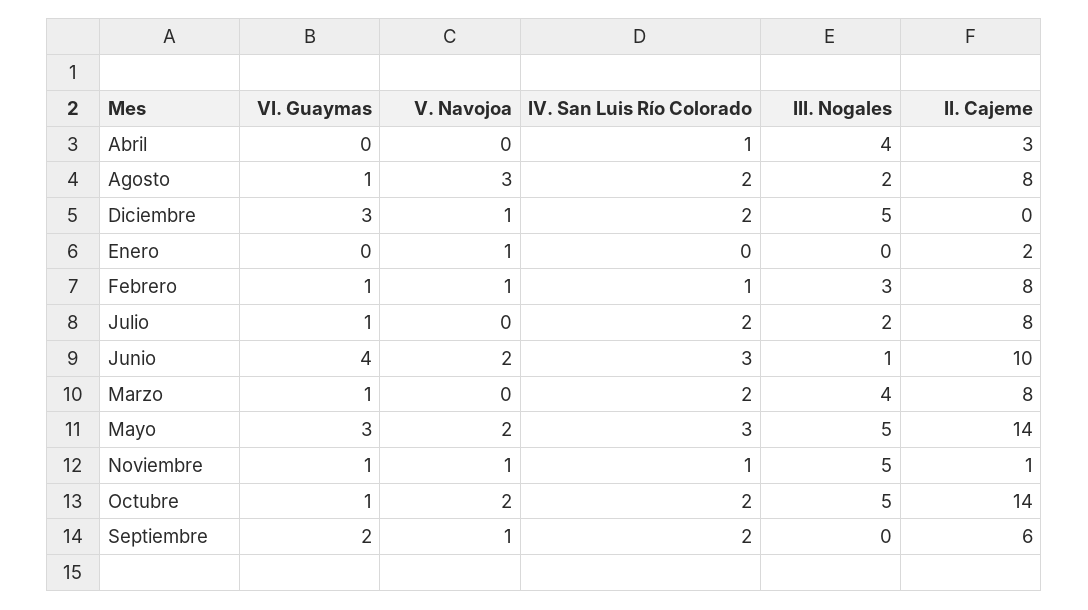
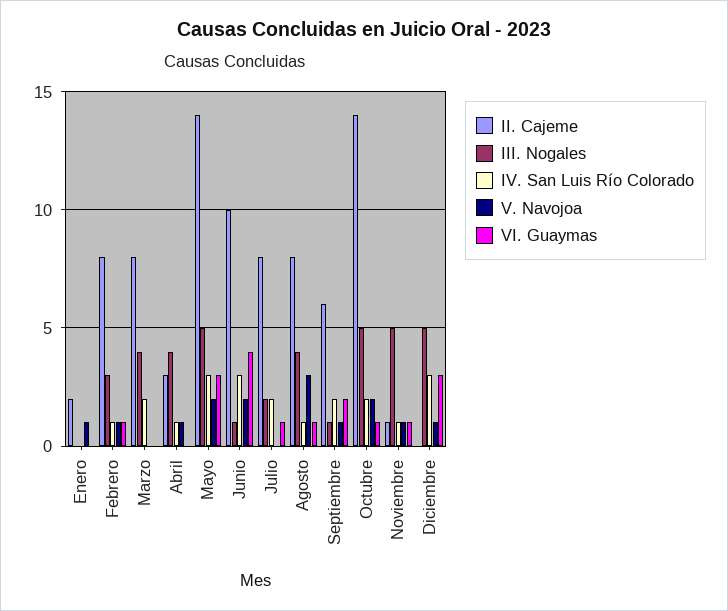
  {
    "VI. Guaymas": {
      "Abril": 0,
      "Agosto": 1,
      "Diciembre": 3,
      "Enero": 0,
      "Febrero": 1,
      "Julio": 1,
      "Junio": 4,
-     "Marzo": 1,
+     "Marzo": 0,
      "Mayo": 3,
      "Noviembre": 1,
      "Octubre": 1,
      "Septiembre": 2
    },
    "V. Navojoa": {
-     "Abril": 0,
+     "Abril": 1,
      "Agosto": 3,
      "Diciembre": 1,
      "Enero": 1,
      "Febrero": 1,
      "Julio": 0,
      "Junio": 2,
      "Marzo": 0,
      "Mayo": 2,
      "Noviembre": 1,
      "Octubre": 2,
      "Septiembre": 1
    },
    "IV. San Luis Río Colorado": {
      "Abril": 1,
-     "Agosto": 2,
+     "Agosto": 1,
-     "Diciembre": 2,
+     "Diciembre": 3,
      "Enero": 0,
      "Febrero": 1,
      "Julio": 2,
      "Junio": 3,
      "Marzo": 2,
      "Mayo": 3,
      "Noviembre": 1,
      "Octubre": 2,
      "Septiembre": 2
    },
    "III. Nogales": {
      "Abril": 4,
-     "Agosto": 2,
+     "Agosto": 4,
      "Diciembre": 5,
      "Enero": 0,
      "Febrero": 3,
      "Julio": 2,
      "Junio": 1,
      "Marzo": 4,
      "Mayo": 5,
      "Noviembre": 5,
      "Octubre": 5,
-     "Septiembre": 0
+     "Septiembre": 1
    },
    "II. Cajeme": {
      "Abril": 3,
      "Agosto": 8,
      "Diciembre": 0,
      "Enero": 2,
      "Febrero": 8,
      "Julio": 8,
      "Junio": 10,
      "Marzo": 8,
      "Mayo": 14,
      "Noviembre": 1,
      "Octubre": 14,
      "Septiembre": 6
    }
  }

